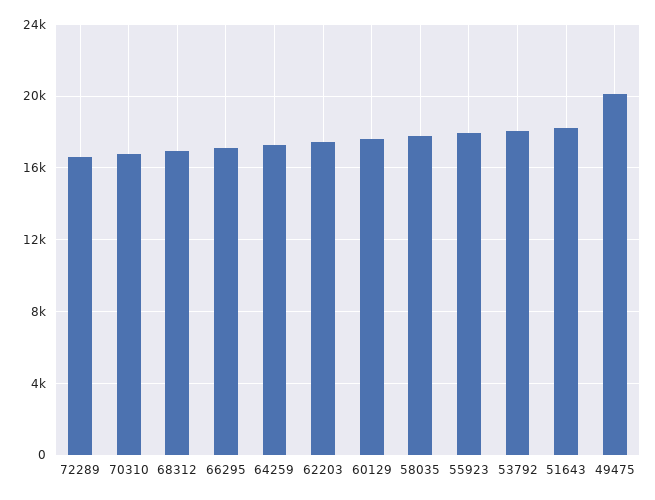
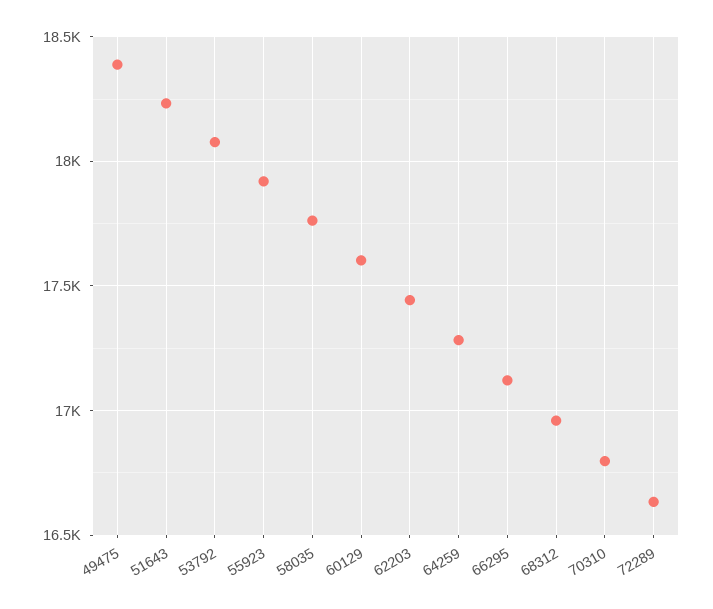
  {
    "72289": 16650,
    "70310": 16800,
    "68312": 16950,
    "66295": 17100,
    "64259": 17300,
    "62203": 17450,
    "60129": 17600,
    "58035": 17750,
    "55923": 17900,
    "53792": 18100,
    "51643": 18250,
-   "49475": 20000
+   "49475": 18400
  }

